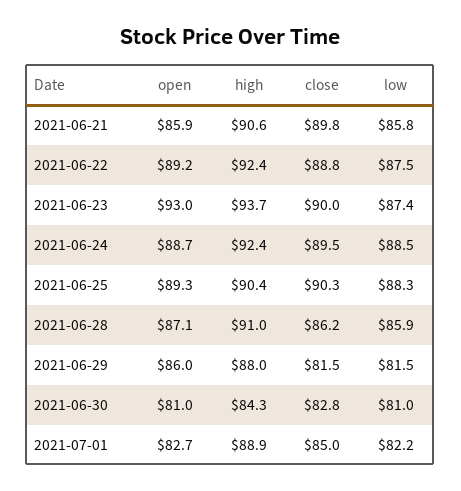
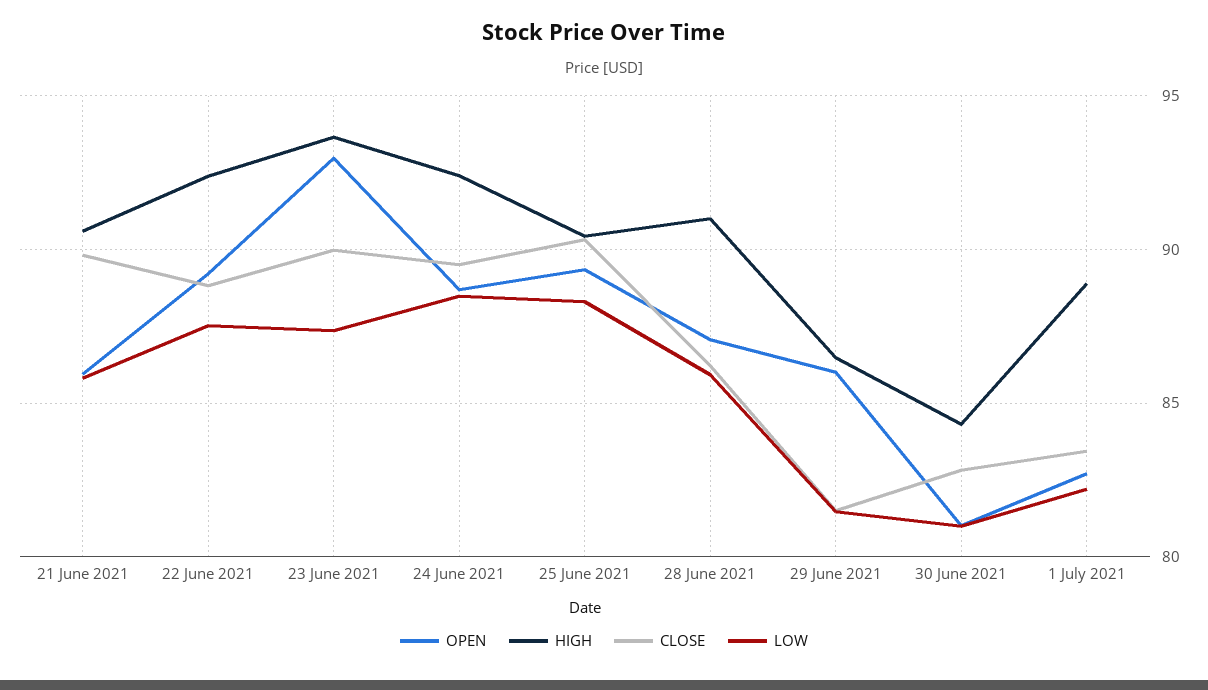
  {
    "open": {
      "2021-06-21": 85.9,
      "2021-06-22": 89.2,
      "2021-06-23": 93,
      "2021-06-24": 88.7,
      "2021-06-25": 89.3,
      "2021-06-28": 87.1,
      "2021-06-29": 86,
      "2021-06-30": 81,
      "2021-07-01": 82.7
    },
    "high": {
      "2021-06-21": 90.6,
      "2021-06-22": 92.4,
      "2021-06-23": 93.7,
      "2021-06-24": 92.4,
      "2021-06-25": 90.4,
      "2021-06-28": 91,
-     "2021-06-29": 88,
+     "2021-06-29": 86.5,
      "2021-06-30": 84.3,
      "2021-07-01": 88.9
    },
    "close": {
      "2021-06-21": 89.8,
      "2021-06-22": 88.8,
      "2021-06-23": 90,
      "2021-06-24": 89.5,
      "2021-06-25": 90.3,
      "2021-06-28": 86.2,
      "2021-06-29": 81.5,
      "2021-06-30": 82.8,
-     "2021-07-01": 85
+     "2021-07-01": 83.5
    },
    "low": {
      "2021-06-21": 85.8,
      "2021-06-22": 87.5,
      "2021-06-23": 87.4,
      "2021-06-24": 88.5,
      "2021-06-25": 88.3,
      "2021-06-28": 85.9,
      "2021-06-29": 81.5,
      "2021-06-30": 81,
      "2021-07-01": 82.2
    }
  }

